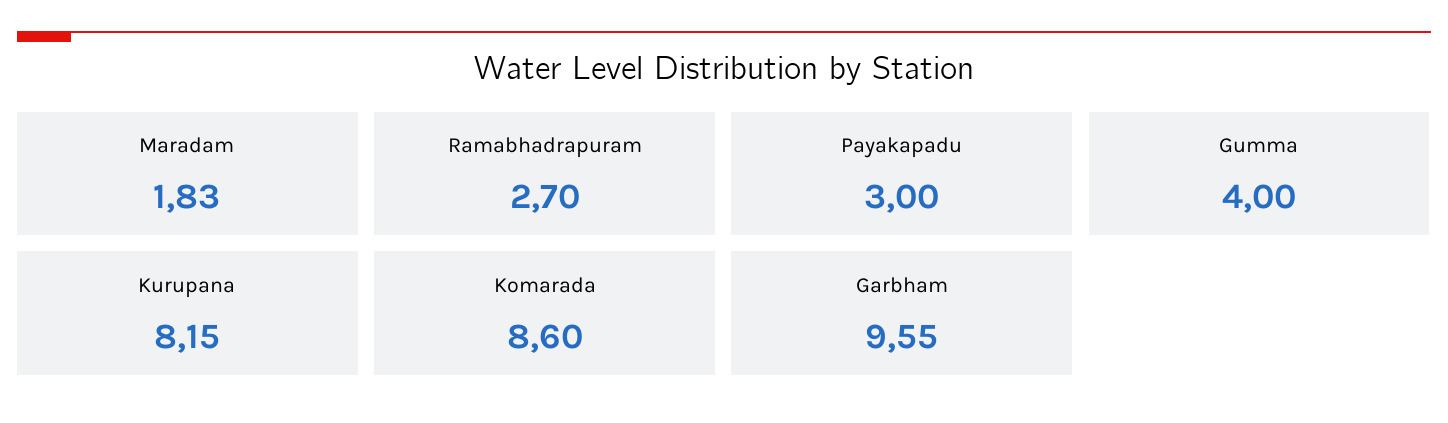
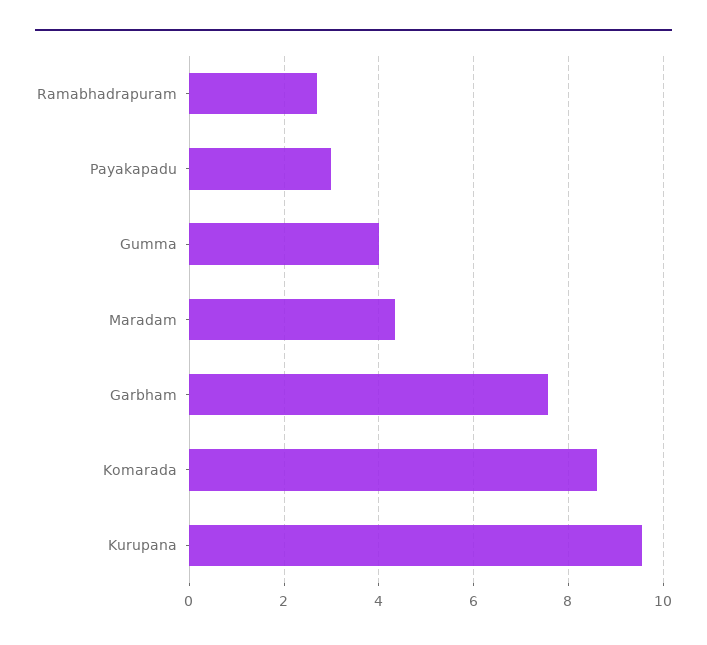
  {
-   "Maradam": 1.83,
+   "Maradam": 4.4,
    "Ramabhadrapuram": 2.7,
    "Payakapadu": 3,
    "Gumma": 4,
-   "Kurupana": 8.15,
+   "Kurupana": 9.6,
    "Komarada": 8.6,
-   "Garbham": 9.55
+   "Garbham": 7.6
  }

